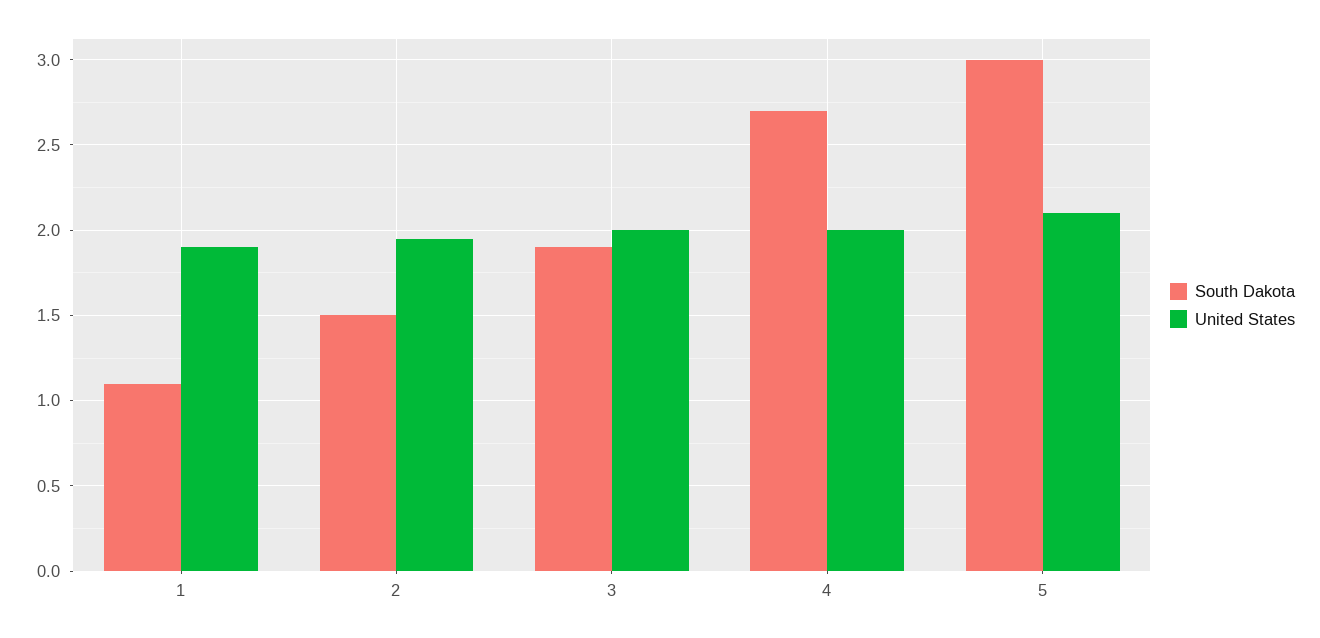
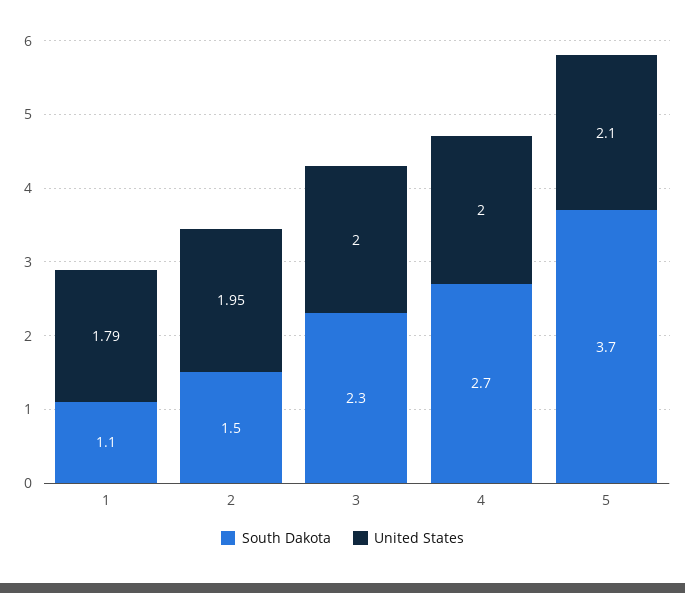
  {
    "South Dakota": {
      "1": 1.1,
      "2": 1.5,
-     "3": 1.9,
+     "3": 2.3,
      "4": 2.7,
-     "5": 3
+     "5": 3.7
    },
    "United States": {
-     "1": 1.9,
+     "1": 1.79,
      "2": 1.95,
      "3": 2,
      "4": 2,
      "5": 2.1
    }
  }

